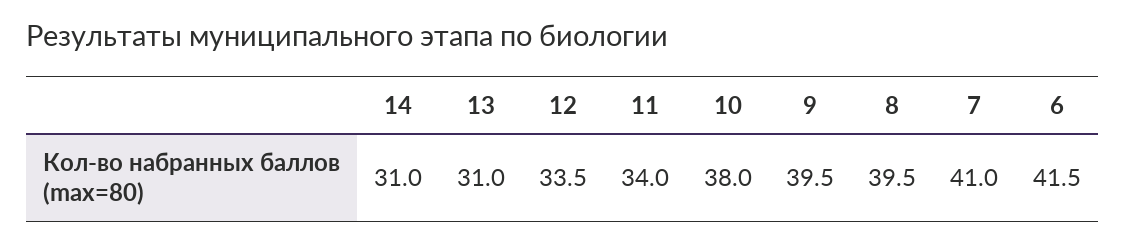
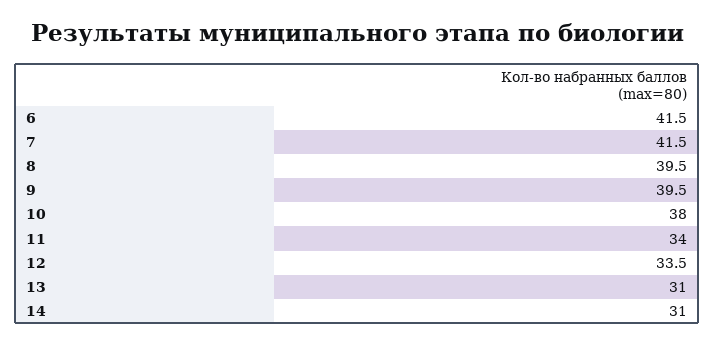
  {
    "14": 31,
    "13": 31,
    "12": 33.5,
    "11": 34,
    "10": 38,
    "9": 39.5,
    "8": 39.5,
-   "7": 41,
+   "7": 41.5,
    "6": 41.5
  }

